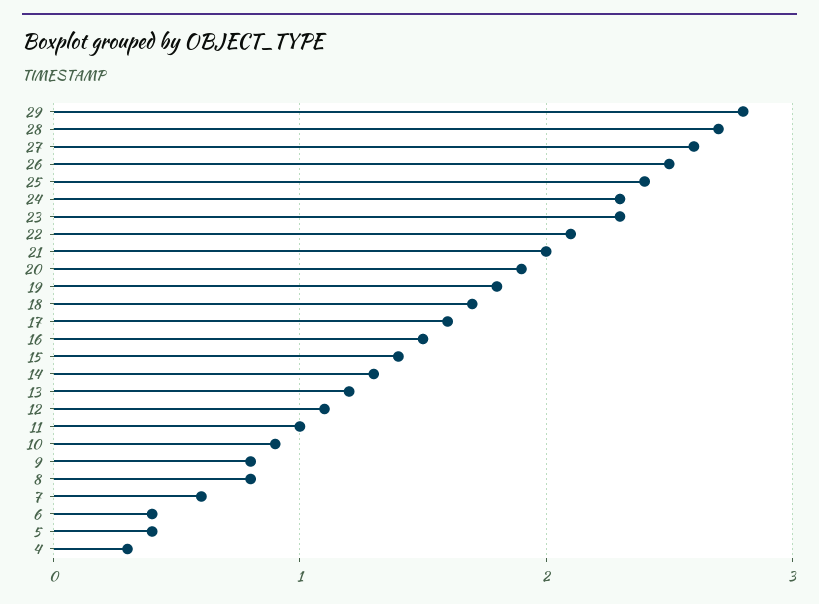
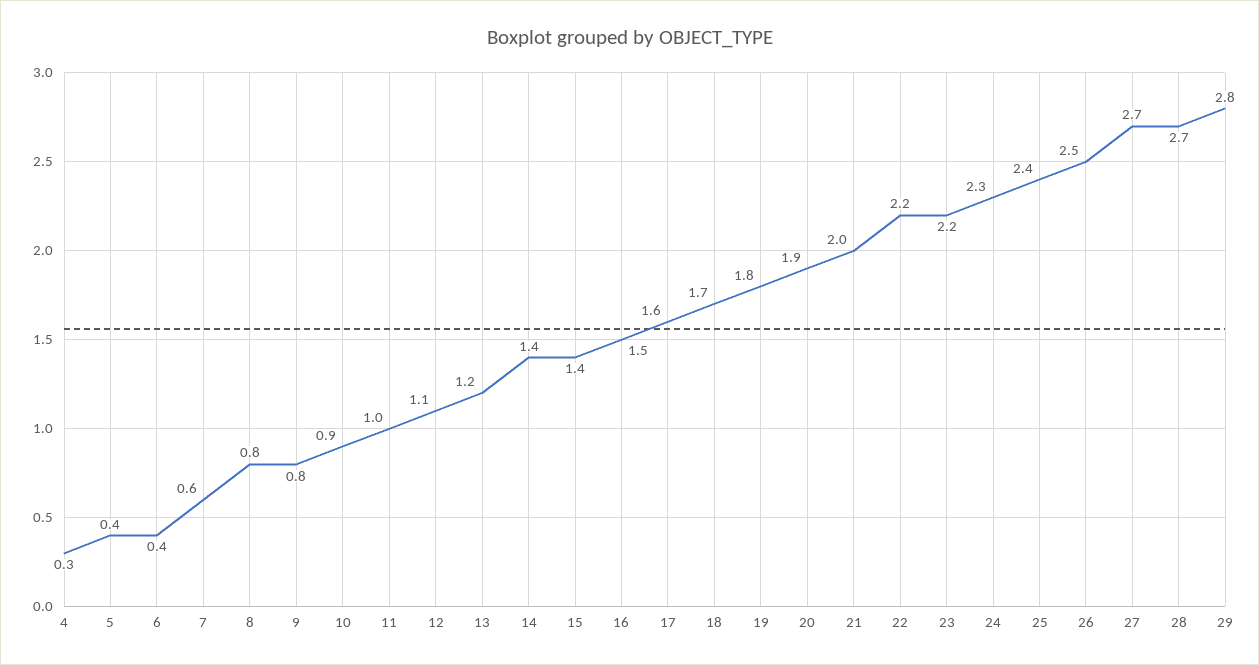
  {
    "29": 2.8,
    "28": 2.7,
-   "27": 2.6,
+   "27": 2.7,
    "26": 2.5,
    "25": 2.4,
    "24": 2.3,
-   "23": 2.3,
+   "23": 2.2,
-   "22": 2.1,
+   "22": 2.2,
    "21": 2,
    "20": 1.9,
    "19": 1.8,
    "18": 1.7,
    "17": 1.6,
    "16": 1.5,
    "15": 1.4,
-   "14": 1.3,
+   "14": 1.4,
    "13": 1.2,
    "12": 1.1,
    "11": 1,
    "10": 0.9,
    "9": 0.8,
    "8": 0.8,
    "7": 0.6,
    "6": 0.4,
    "5": 0.4,
    "4": 0.3
  }

